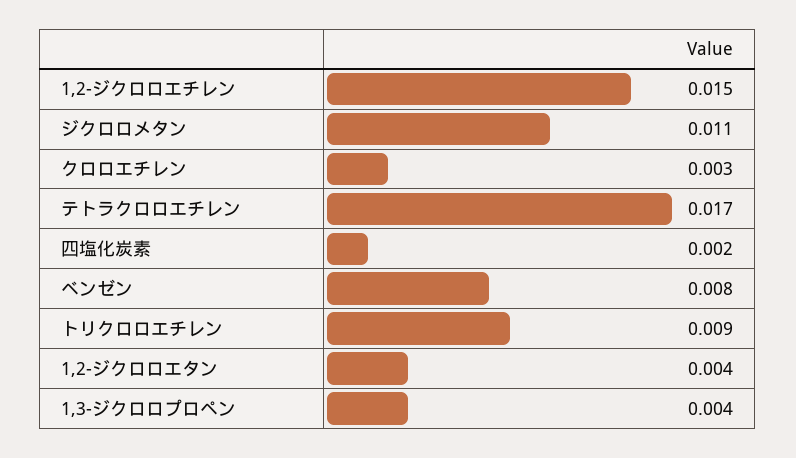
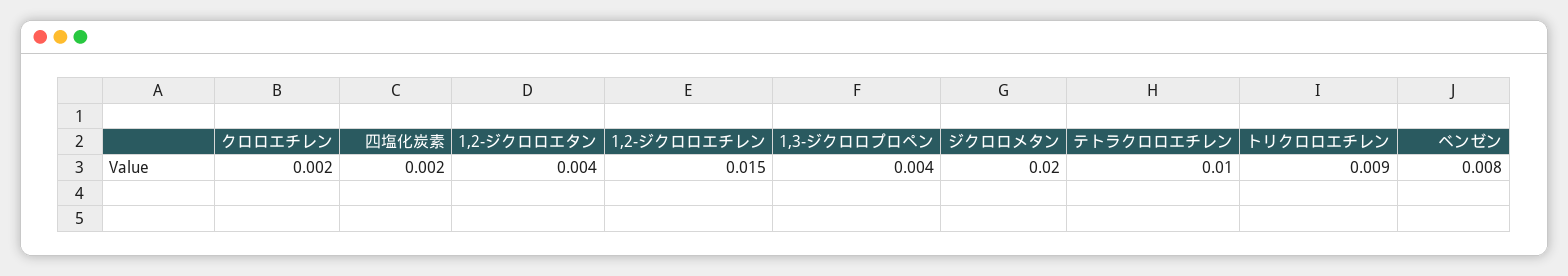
  {
    "1,2-ジクロロエチレン": 0.015,
-   "ジクロロメタン": 0.011,
+   "ジクロロメタン": 0.02,
-   "クロロエチレン": 0.003,
+   "クロロエチレン": 0.002,
-   "テトラクロロエチレン": 0.017,
+   "テトラクロロエチレン": 0.01,
    "四塩化炭素": 0.002,
    "ベンゼン": 0.008,
    "トリクロロエチレン": 0.009,
    "1,2-ジクロロエタン": 0.004,
    "1,3-ジクロロプロペン": 0.004
  }

